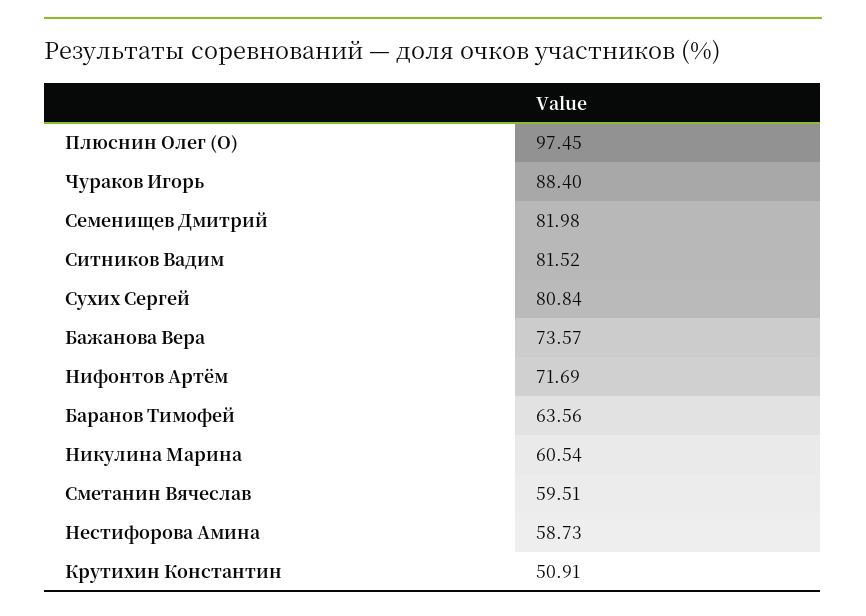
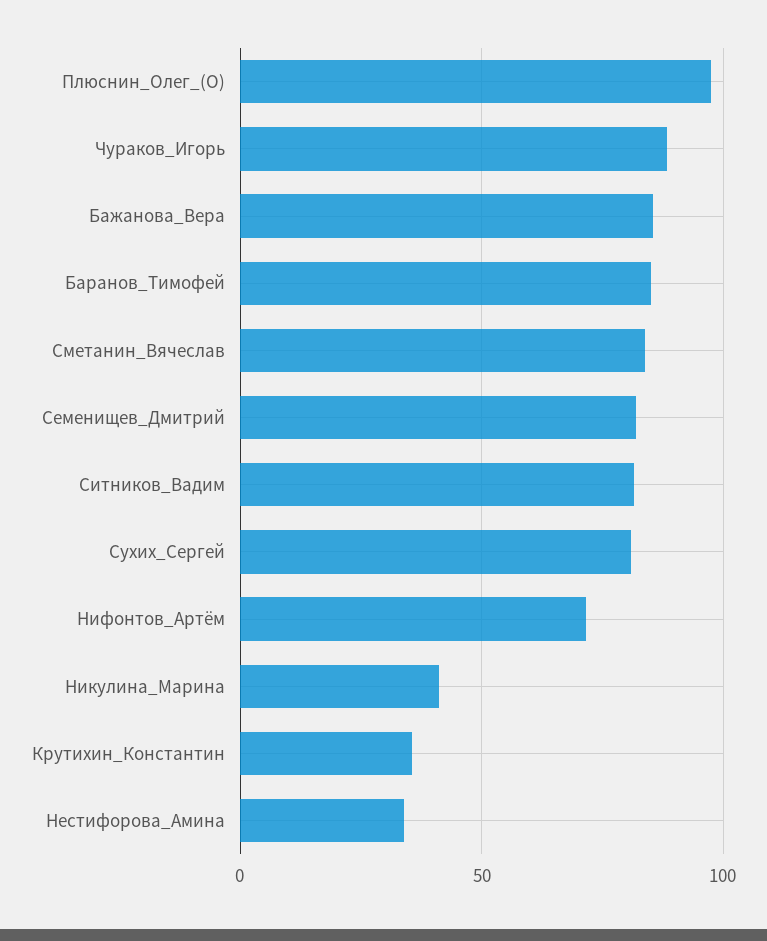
  {
    "Плюснин Олег (O)": 97.45,
    "Чураков Игорь": 88.4,
    "Семенищев Дмитрий": 81.98,
    "Ситников Вадим": 81.52,
    "Сухих Сергей": 80.84,
-   "Бажанова Вера": 73.57,
+   "Бажанова Вера": 85,
    "Нифонтов Артём": 71.69,
-   "Баранов Тимофей": 63.56,
+   "Баранов Тимофей": 85,
-   "Никулина Марина": 60.54,
+   "Никулина Марина": 40,
-   "Сметанин Вячеслав": 59.51,
+   "Сметанин Вячеслав": 85,
-   "Нестифорова Амина": 58.73,
+   "Нестифорова Амина": 35,
-   "Крутихин Константин": 50.91
+   "Крутихин Константин": 35
  }

